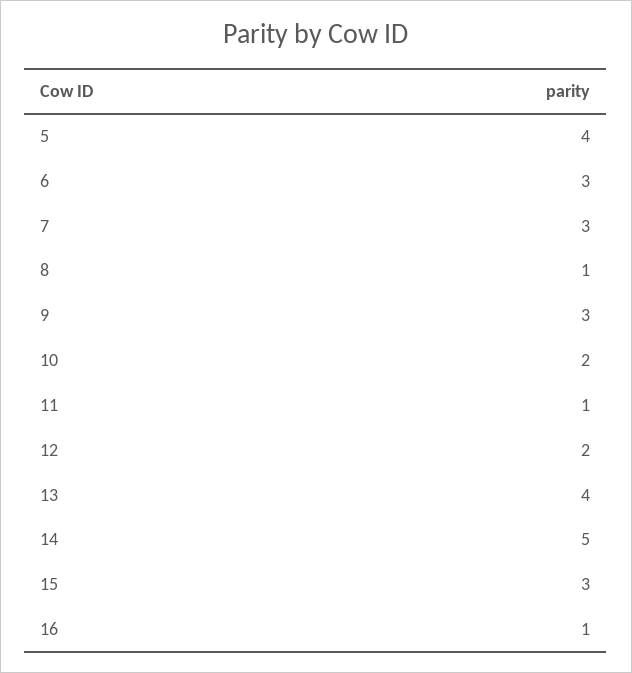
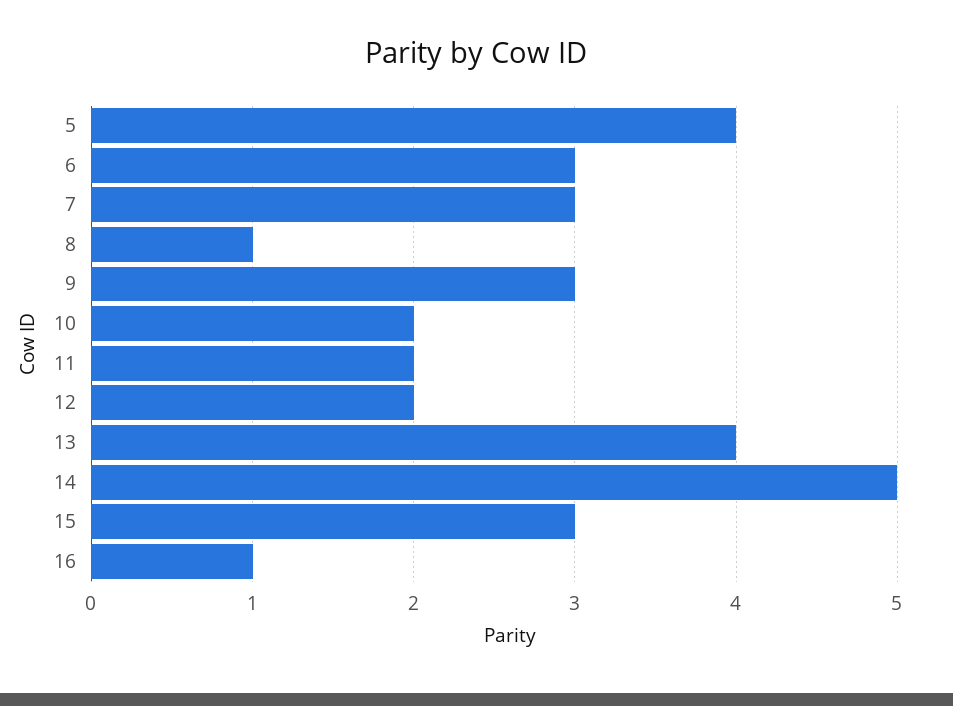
  {
    "5": 4,
    "6": 3,
    "7": 3,
    "8": 1,
    "9": 3,
    "10": 2,
-   "11": 1,
+   "11": 2,
    "12": 2,
    "13": 4,
    "14": 5,
    "15": 3,
    "16": 1
  }

